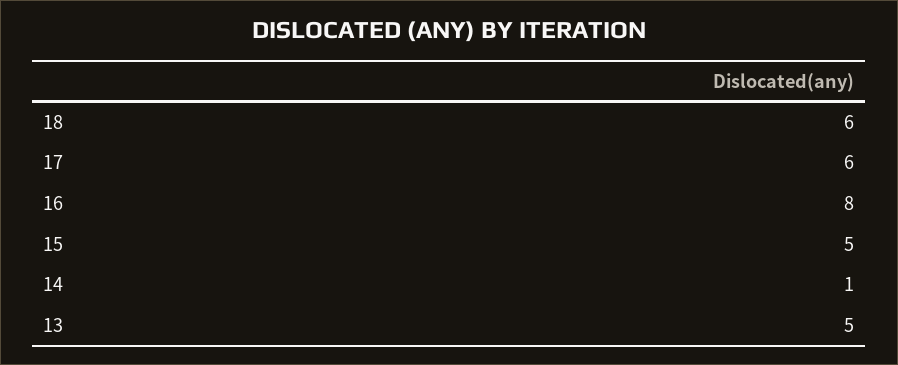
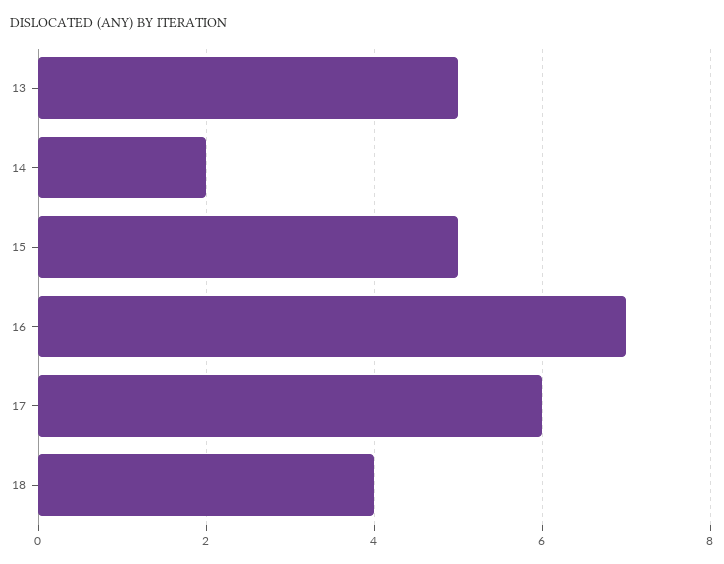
  {
-   "18": 6,
+   "18": 4,
    "17": 6,
-   "16": 8,
+   "16": 7,
    "15": 5,
-   "14": 1,
+   "14": 2,
    "13": 5
  }

